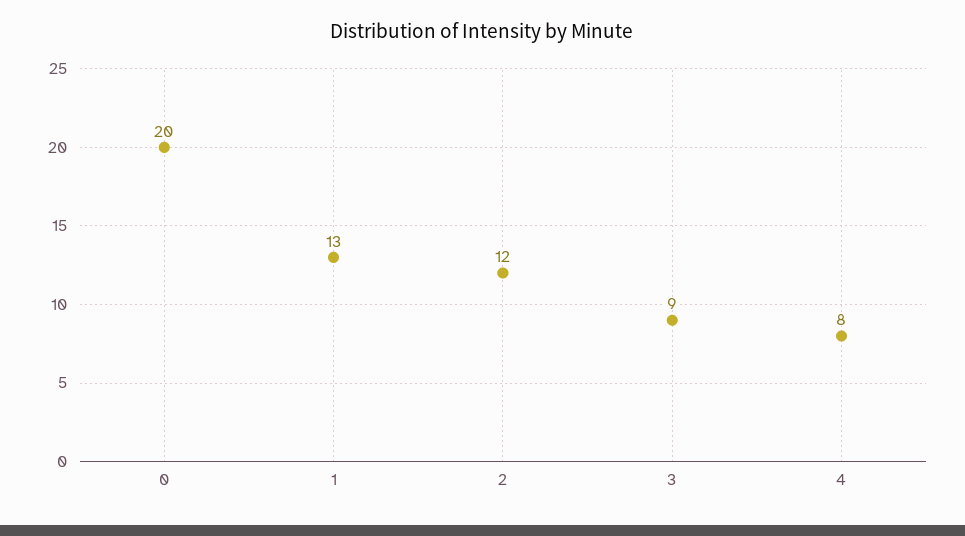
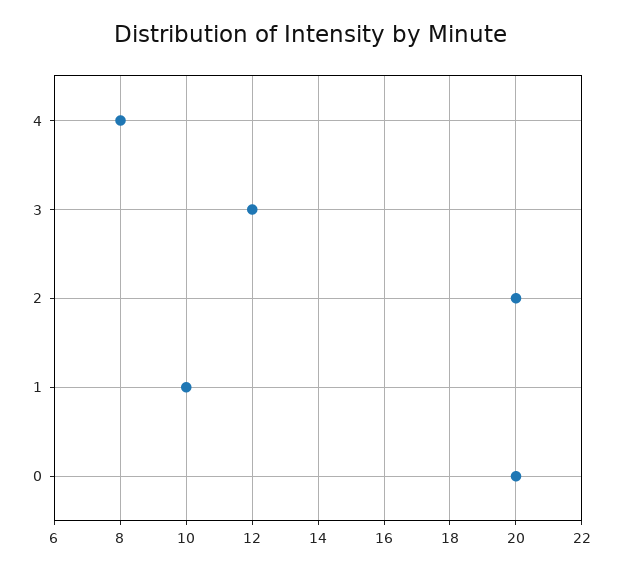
  {
    "0": 20,
-   "1": 13,
+   "1": 10,
-   "2": 12,
+   "2": 20,
-   "3": 9,
+   "3": 12,
    "4": 8
  }

